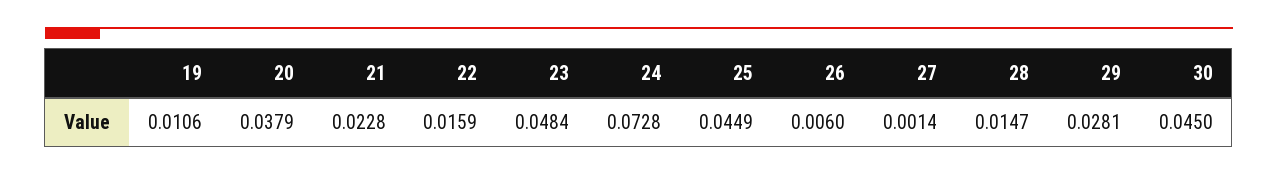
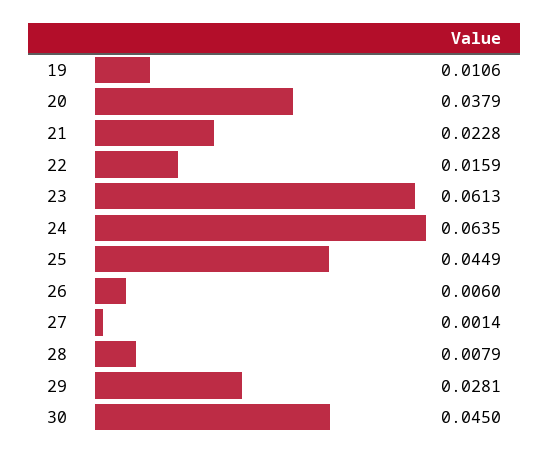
  {
    "19": 0.0106,
    "20": 0.0379,
    "21": 0.0228,
    "22": 0.0159,
-   "23": 0.0484,
+   "23": 0.0613,
-   "24": 0.0728,
+   "24": 0.0635,
    "25": 0.0449,
    "26": 0.006,
    "27": 0.0014,
-   "28": 0.0147,
+   "28": 0.0079,
    "29": 0.0281,
    "30": 0.045
  }

